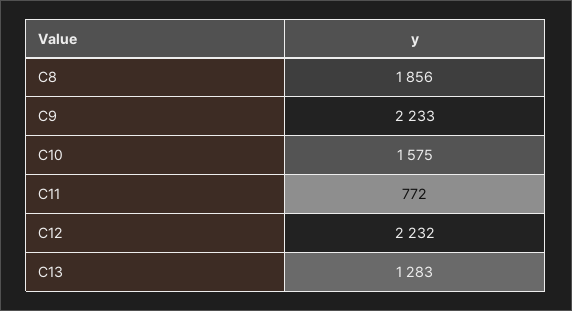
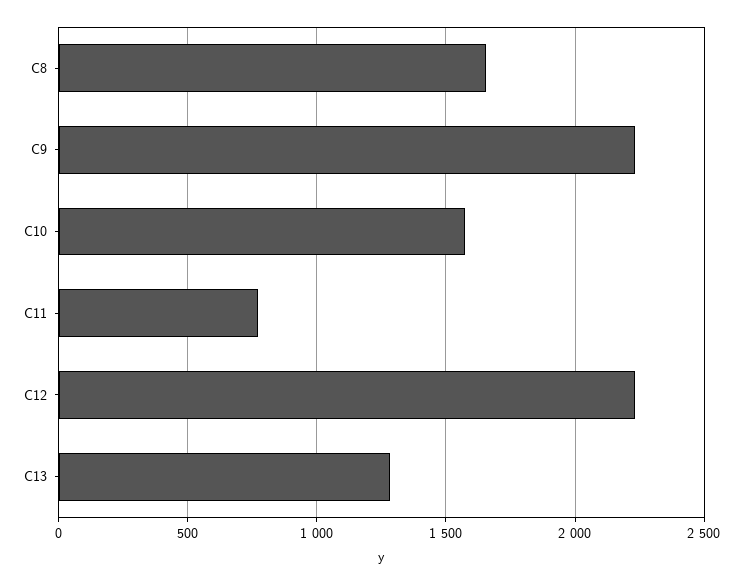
  {
-   "C8": 1856,
+   "C8": 1650,
    "C9": 2233,
    "C10": 1575,
    "C11": 772,
    "C12": 2232,
    "C13": 1283
  }

